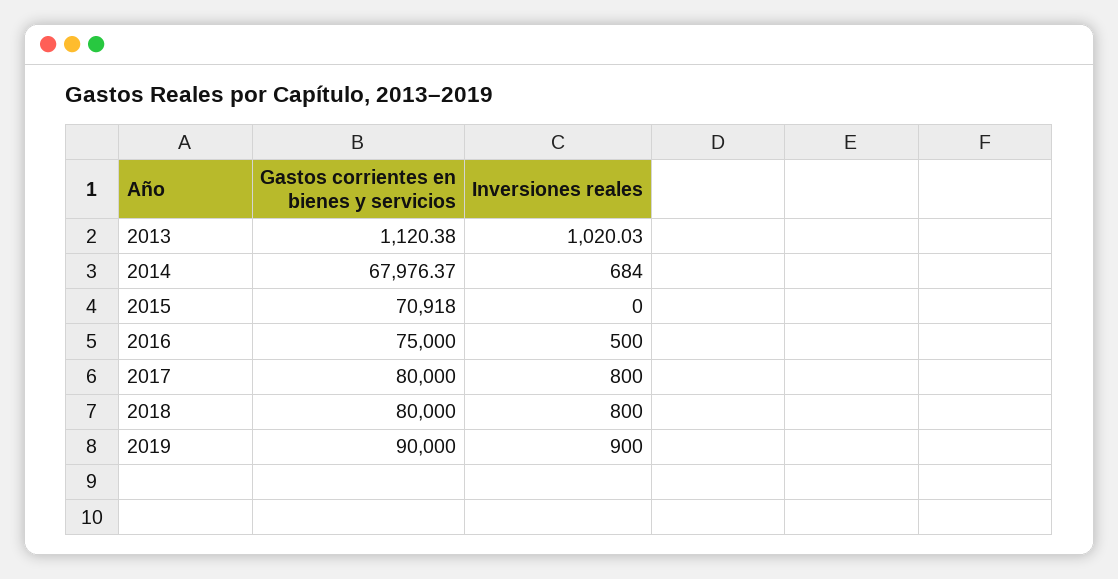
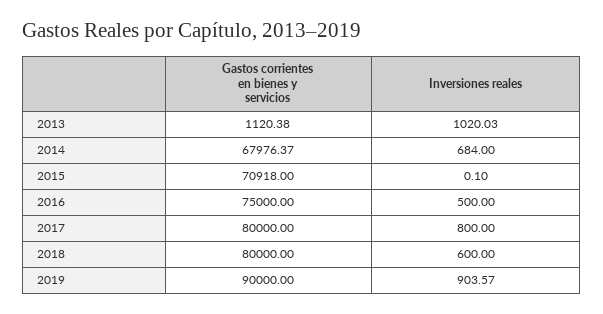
  {
    "Gastos corrientes en bienes y servicios": {
      "2013": 1120.38,
      "2014": 67976.37,
      "2015": 70918,
      "2016": 75000,
      "2017": 80000,
      "2018": 80000,
      "2019": 90000
    },
    "Inversiones reales": {
      "2013": 1020.03,
      "2014": 684,
-     "2015": 0,
+     "2015": 0.1,
      "2016": 500,
      "2017": 800,
-     "2018": 800,
+     "2018": 600,
-     "2019": 900
+     "2019": 903.57
    }
  }

